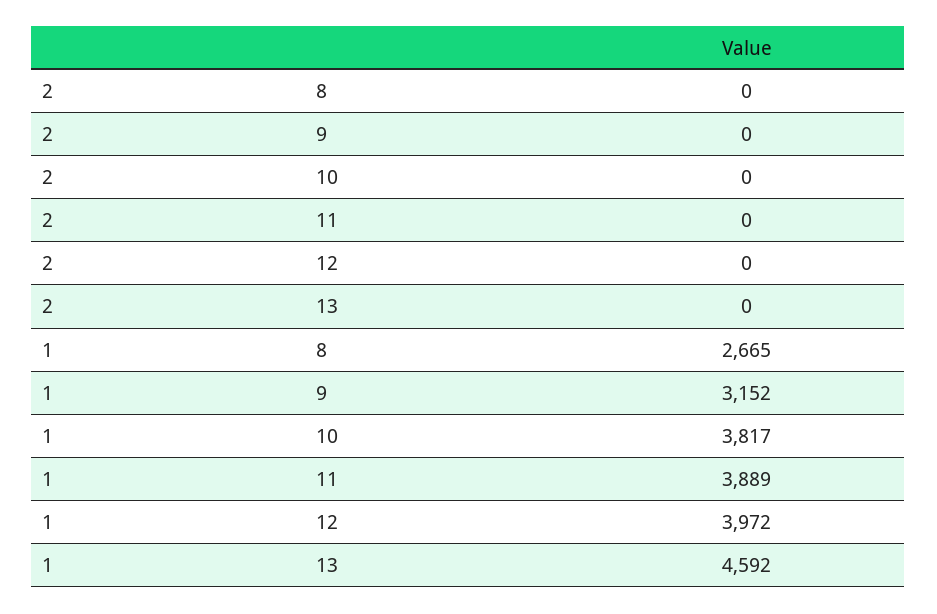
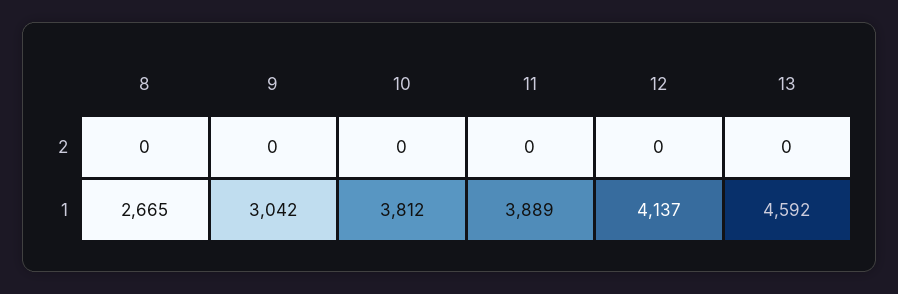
  {
    "2": {
      "8": 0,
      "9": 0,
      "10": 0,
      "11": 0,
      "12": 0,
      "13": 0
    },
    "1": {
      "8": 2665,
-     "9": 3152,
+     "9": 3042,
-     "10": 3817,
+     "10": 3812,
      "11": 3889,
-     "12": 3972,
+     "12": 4137,
      "13": 4592
    }
  }

